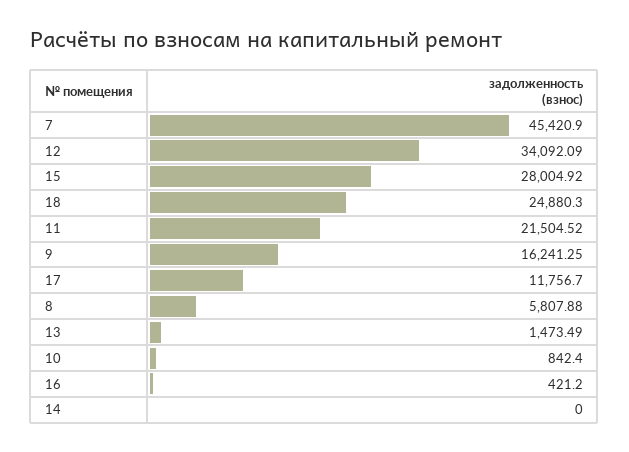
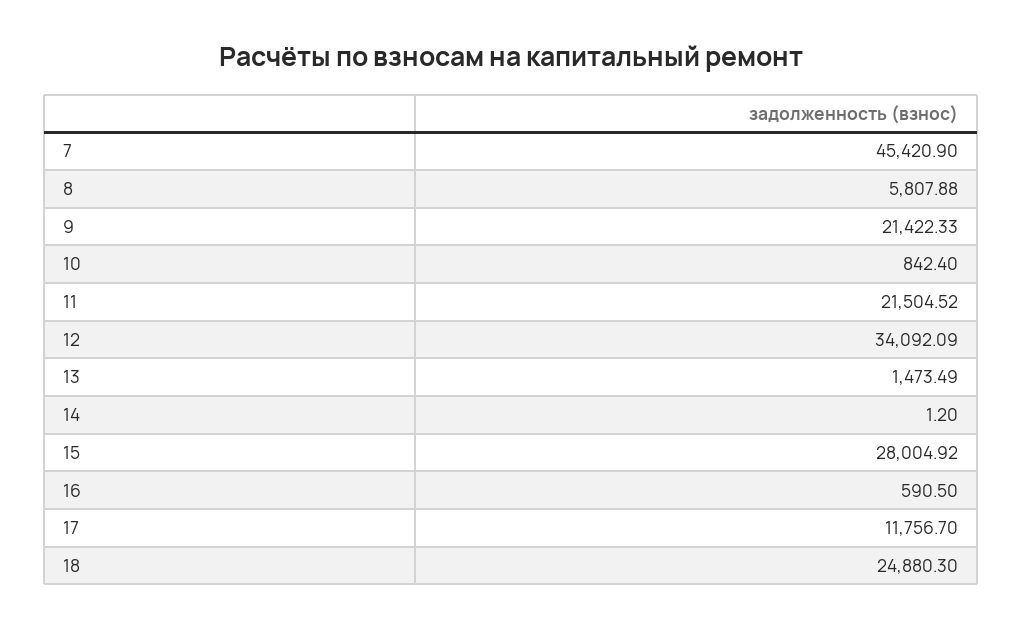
  {
    "7": 45420.9,
    "12": 34092.09,
    "15": 28004.92,
    "18": 24880.3,
    "11": 21504.52,
-   "9": 16241.25,
+   "9": 21422.33,
    "17": 11756.7,
    "8": 5807.88,
    "13": 1473.49,
    "10": 842.4,
-   "16": 421.2,
+   "16": 590.5,
-   "14": 0
+   "14": 1.2
  }

